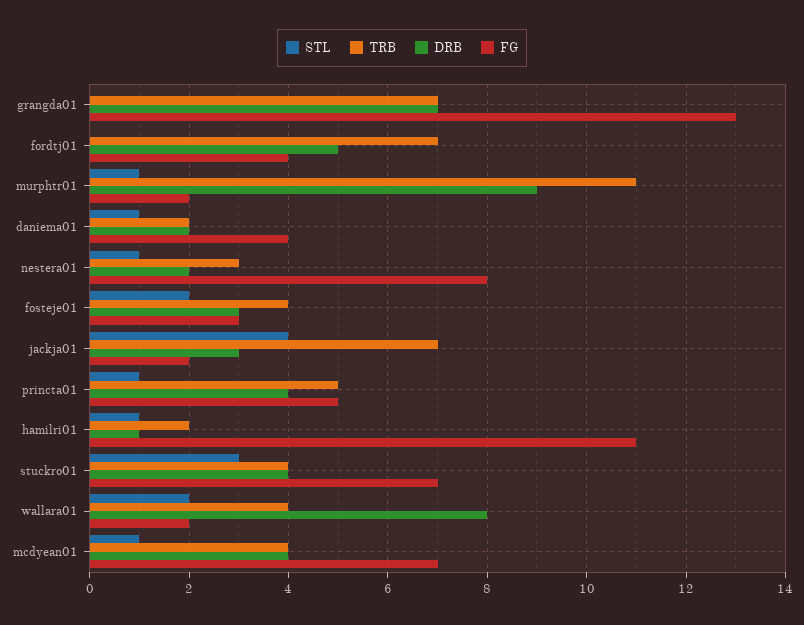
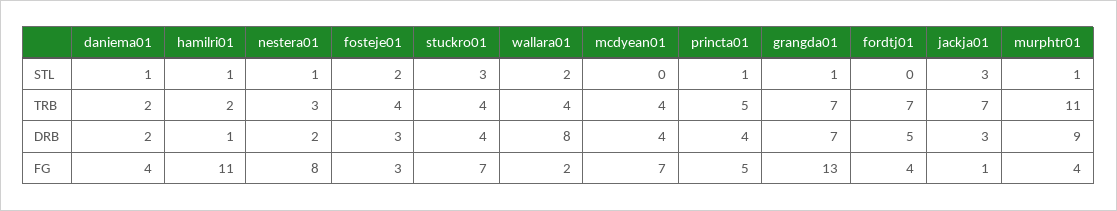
  {
    "STL": {
-     "grangda01": 0,
+     "grangda01": 1,
      "fordtj01": 0,
      "murphtr01": 1,
      "daniema01": 1,
      "nestera01": 1,
      "fosteje01": 2,
-     "jackja01": 4,
+     "jackja01": 3,
      "princta01": 1,
      "hamilri01": 1,
      "stuckro01": 3,
      "wallara01": 2,
-     "mcdyean01": 1
+     "mcdyean01": 0
    },
    "TRB": {
      "grangda01": 7,
      "fordtj01": 7,
      "murphtr01": 11,
      "daniema01": 2,
      "nestera01": 3,
      "fosteje01": 4,
      "jackja01": 7,
      "princta01": 5,
      "hamilri01": 2,
      "stuckro01": 4,
      "wallara01": 4,
      "mcdyean01": 4
    },
    "DRB": {
      "grangda01": 7,
      "fordtj01": 5,
      "murphtr01": 9,
      "daniema01": 2,
      "nestera01": 2,
      "fosteje01": 3,
      "jackja01": 3,
      "princta01": 4,
      "hamilri01": 1,
      "stuckro01": 4,
      "wallara01": 8,
      "mcdyean01": 4
    },
    "FG": {
      "grangda01": 13,
      "fordtj01": 4,
-     "murphtr01": 2,
+     "murphtr01": 4,
      "daniema01": 4,
      "nestera01": 8,
      "fosteje01": 3,
-     "jackja01": 2,
+     "jackja01": 1,
      "princta01": 5,
      "hamilri01": 11,
      "stuckro01": 7,
      "wallara01": 2,
      "mcdyean01": 7
    }
  }

